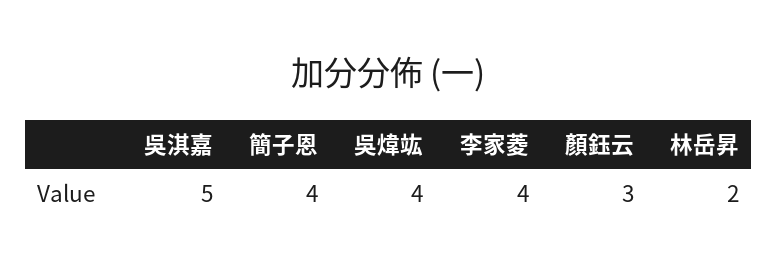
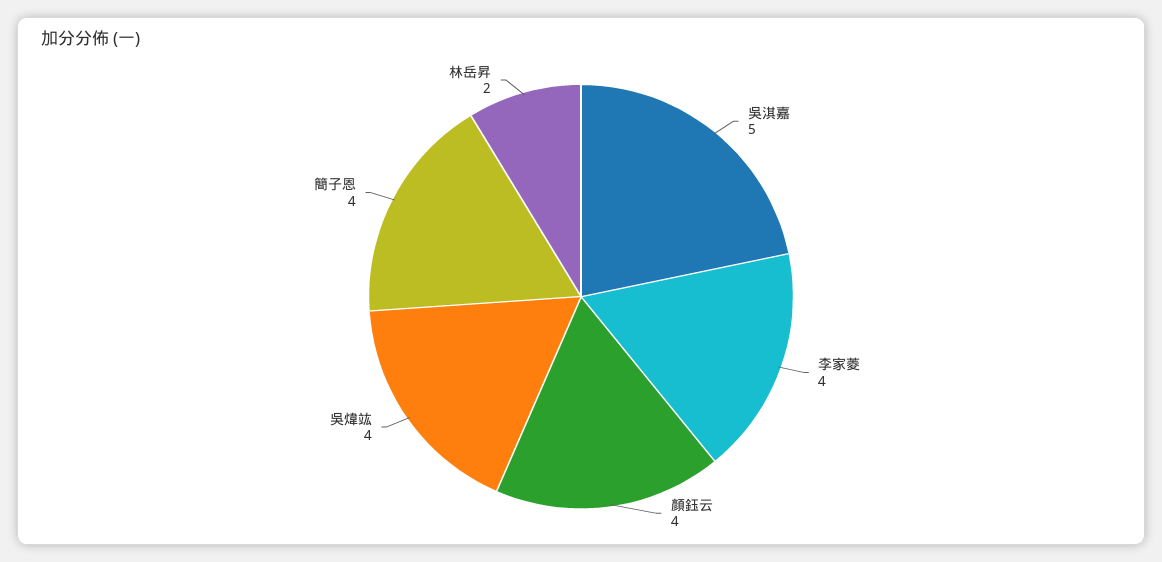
  {
    "吳淇嘉": 5,
    "簡子恩": 4,
    "吳煒竑": 4,
    "李家菱": 4,
-   "顏鈺云": 3,
+   "顏鈺云": 4,
    "林岳昇": 2
  }

